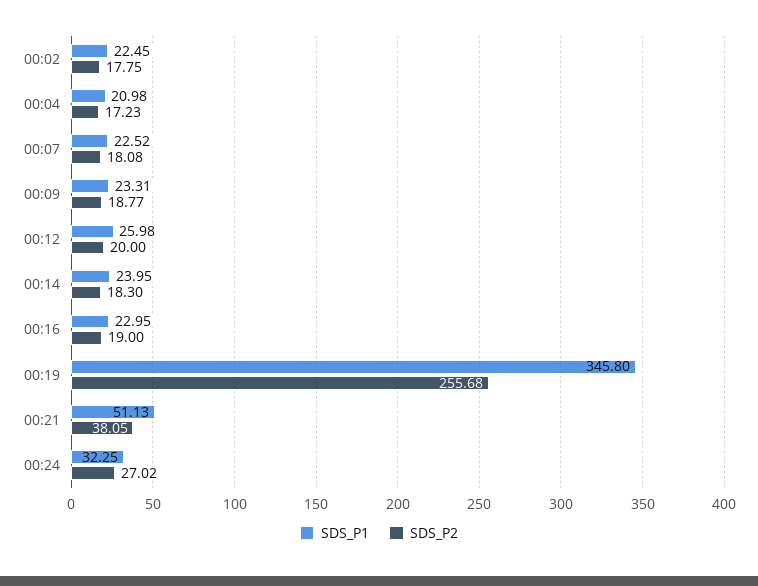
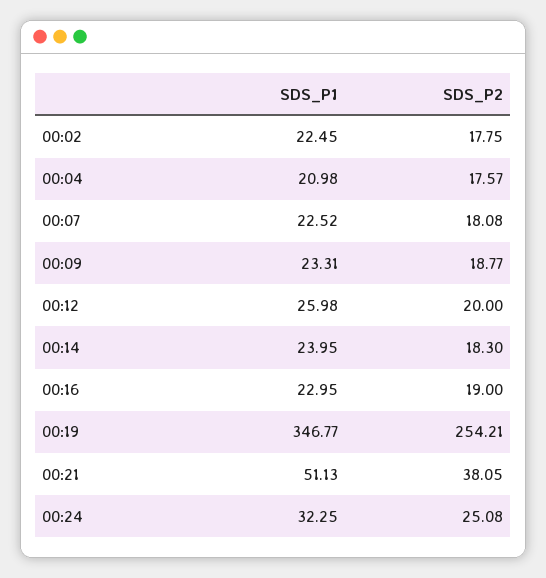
  {
    "SDS_P1": {
      "00:02": 22.45,
      "00:04": 20.98,
      "00:07": 22.52,
      "00:09": 23.31,
      "00:12": 25.98,
      "00:14": 23.95,
      "00:16": 22.95,
-     "00:19": 345.8,
+     "00:19": 346.77,
      "00:21": 51.13,
      "00:24": 32.25
    },
    "SDS_P2": {
      "00:02": 17.75,
-     "00:04": 17.23,
+     "00:04": 17.57,
      "00:07": 18.08,
      "00:09": 18.77,
      "00:12": 20,
      "00:14": 18.3,
      "00:16": 19,
-     "00:19": 255.68,
+     "00:19": 254.21,
      "00:21": 38.05,
-     "00:24": 27.02
+     "00:24": 25.08
    }
  }

